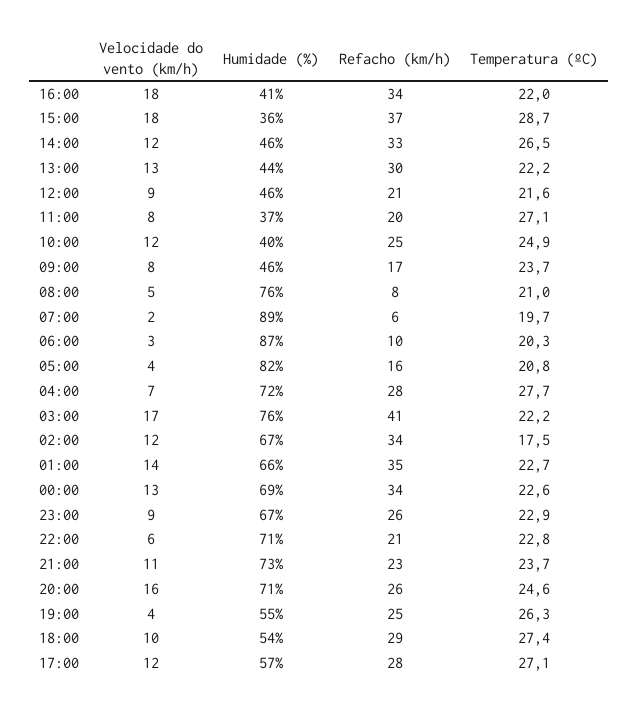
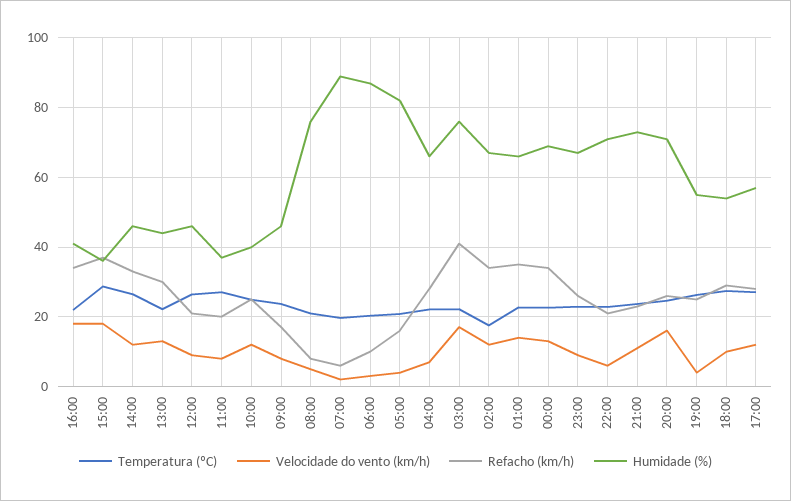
  {
    "Velocidade do vento (km/h)": {
      "16:00": 18,
      "15:00": 18,
      "14:00": 12,
      "13:00": 13,
      "12:00": 9,
      "11:00": 8,
      "10:00": 12,
      "09:00": 8,
      "08:00": 5,
      "07:00": 2,
      "06:00": 3,
      "05:00": 4,
      "04:00": 7,
      "03:00": 17,
      "02:00": 12,
      "01:00": 14,
      "00:00": 13,
      "23:00": 9,
      "22:00": 6,
      "21:00": 11,
      "20:00": 16,
      "19:00": 4,
      "18:00": 10,
      "17:00": 12
    },
    "Humidade (%)": {
      "16:00": 41,
      "15:00": 36,
      "14:00": 46,
      "13:00": 44,
      "12:00": 46,
      "11:00": 37,
      "10:00": 40,
      "09:00": 46,
      "08:00": 76,
      "07:00": 89,
      "06:00": 87,
      "05:00": 82,
-     "04:00": 72,
+     "04:00": 66,
      "03:00": 76,
      "02:00": 67,
      "01:00": 66,
      "00:00": 69,
      "23:00": 67,
      "22:00": 71,
      "21:00": 73,
      "20:00": 71,
      "19:00": 55,
      "18:00": 54,
      "17:00": 57
    },
    "Refacho (km/h)": {
      "16:00": 34,
      "15:00": 37,
      "14:00": 33,
      "13:00": 30,
      "12:00": 21,
      "11:00": 20,
      "10:00": 25,
      "09:00": 17,
      "08:00": 8,
      "07:00": 6,
      "06:00": 10,
      "05:00": 16,
      "04:00": 28,
      "03:00": 41,
      "02:00": 34,
      "01:00": 35,
      "00:00": 34,
      "23:00": 26,
      "22:00": 21,
      "21:00": 23,
      "20:00": 26,
      "19:00": 25,
      "18:00": 29,
      "17:00": 28
    },
    "Temperatura (ºC)": {
      "16:00": 22,
      "15:00": 28.7,
      "14:00": 26.5,
      "13:00": 22.2,
-     "12:00": 21.6,
+     "12:00": 26,
      "11:00": 27.1,
      "10:00": 24.9,
      "09:00": 23.7,
      "08:00": 21,
      "07:00": 19.7,
      "06:00": 20.3,
      "05:00": 20.8,
-     "04:00": 27.7,
+     "04:00": 22,
      "03:00": 22.2,
      "02:00": 17.5,
      "01:00": 22.7,
      "00:00": 22.6,
      "23:00": 22.9,
      "22:00": 22.8,
      "21:00": 23.7,
      "20:00": 24.6,
      "19:00": 26.3,
      "18:00": 27.4,
      "17:00": 27.1
    }
  }

